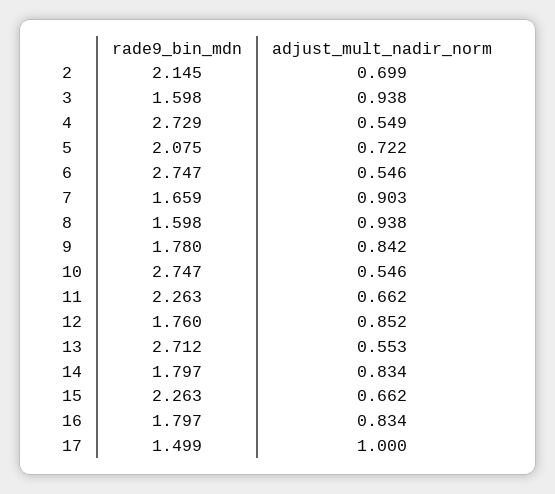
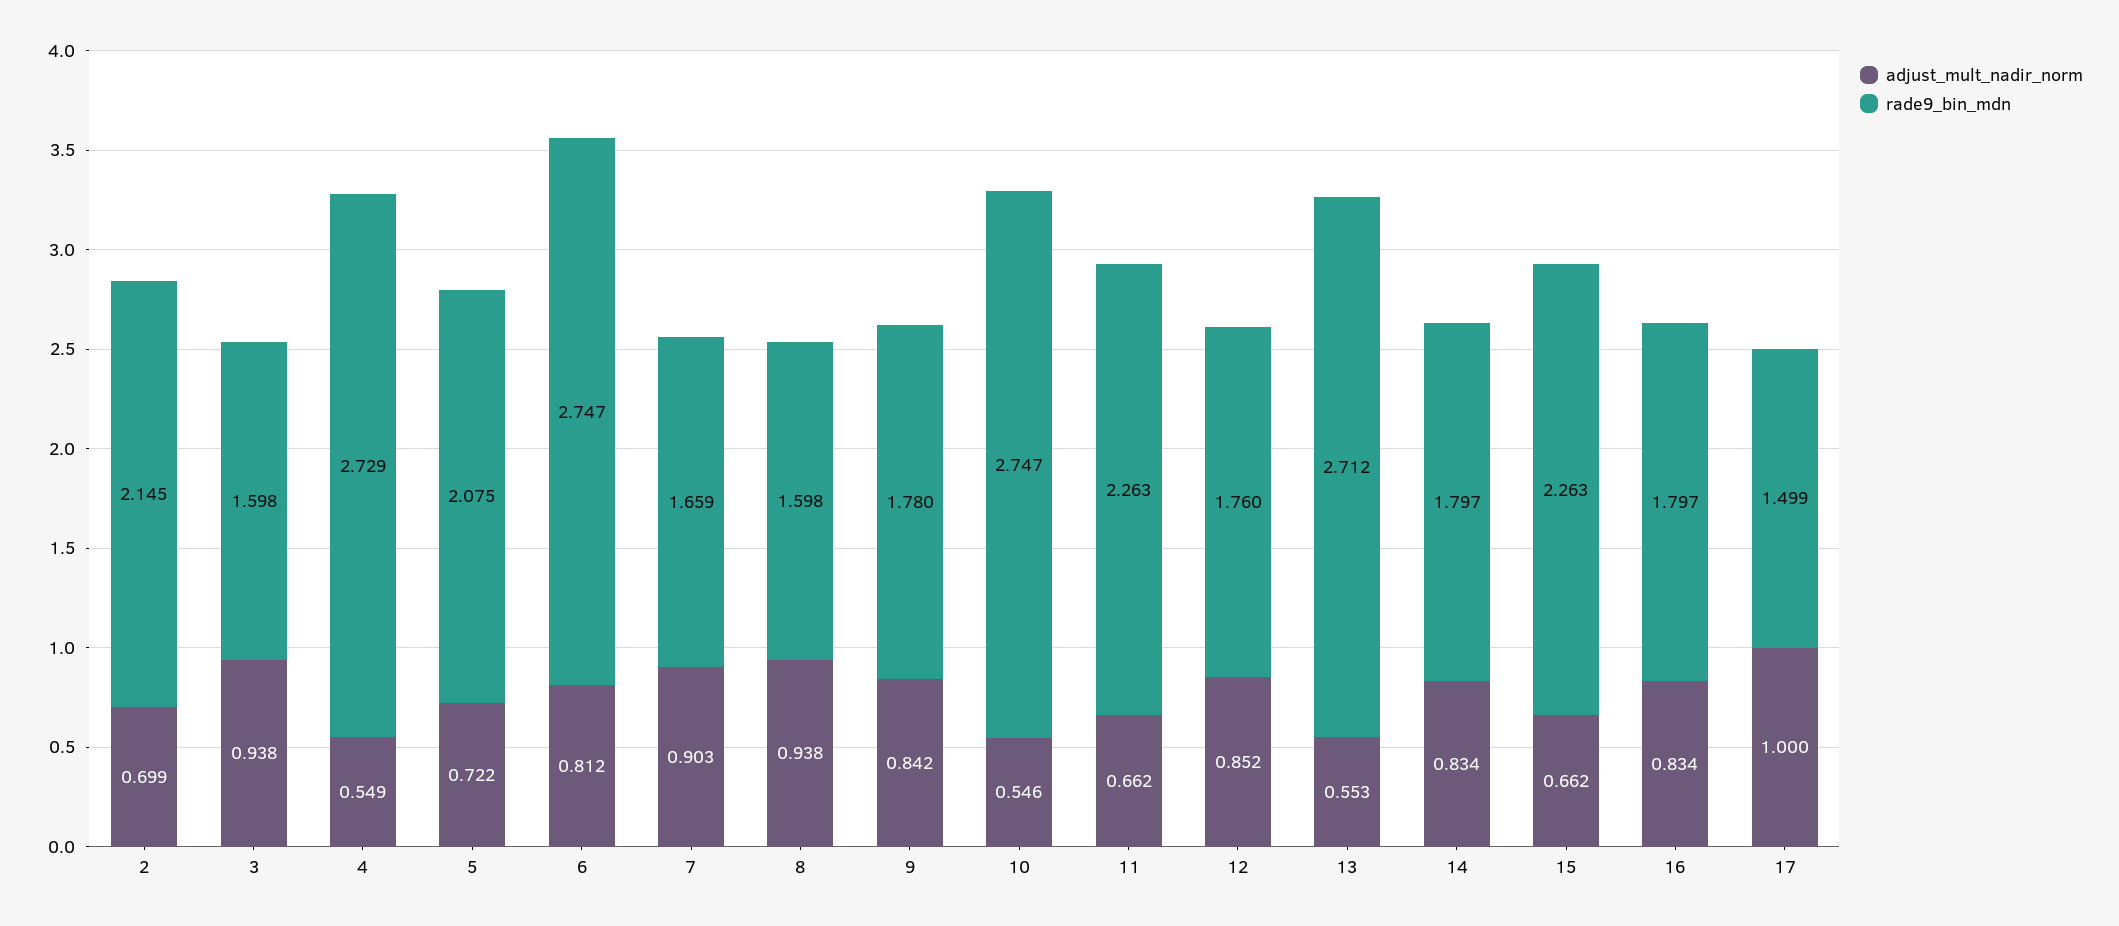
  {
    "rade9_bin_mdn": {
      "2": 2.145,
      "3": 1.598,
      "4": 2.729,
      "5": 2.075,
      "6": 2.747,
      "7": 1.659,
      "8": 1.598,
      "9": 1.78,
      "10": 2.747,
      "11": 2.263,
      "12": 1.76,
      "13": 2.712,
      "14": 1.797,
      "15": 2.263,
      "16": 1.797,
      "17": 1.499
    },
    "adjust_mult_nadir_norm": {
      "2": 0.699,
      "3": 0.938,
      "4": 0.549,
      "5": 0.722,
-     "6": 0.546,
+     "6": 0.812,
      "7": 0.903,
      "8": 0.938,
      "9": 0.842,
      "10": 0.546,
      "11": 0.662,
      "12": 0.852,
      "13": 0.553,
      "14": 0.834,
      "15": 0.662,
      "16": 0.834,
      "17": 1
    }
  }

